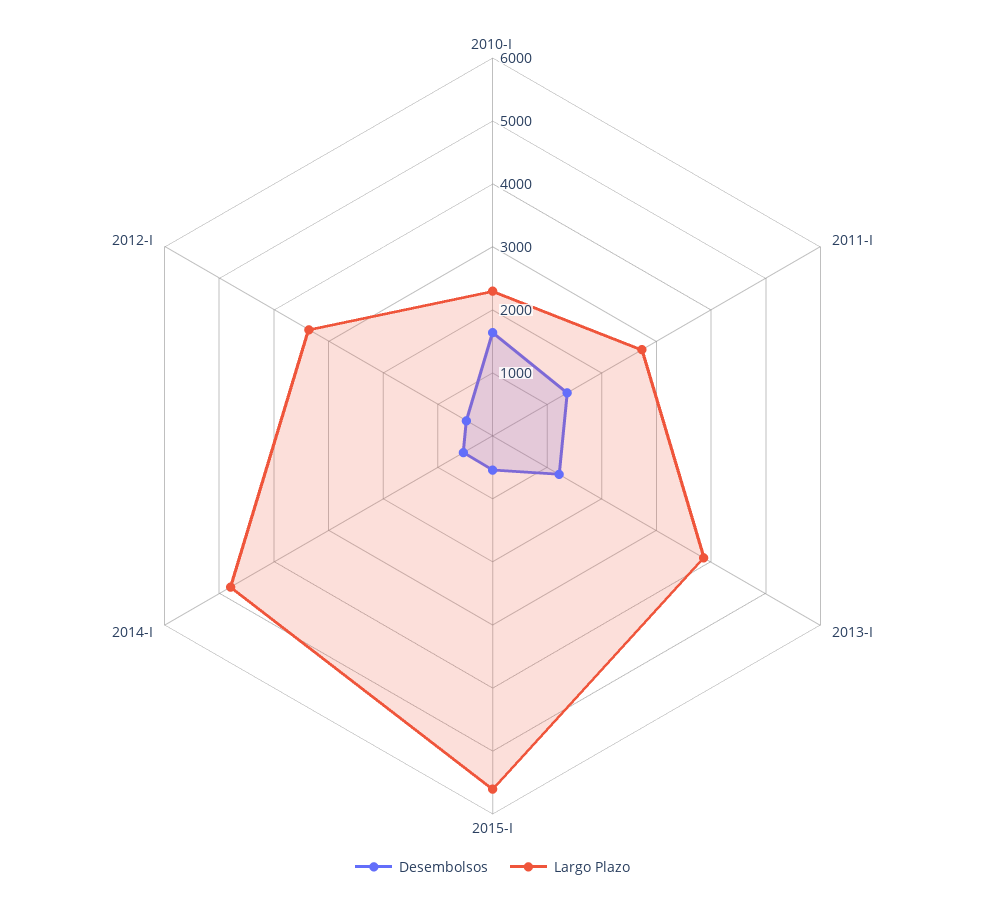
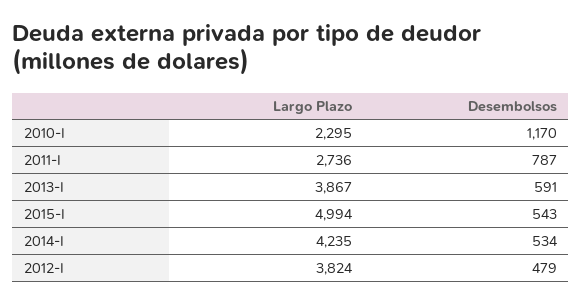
  {
    "Desembolsos": {
-     "2010-I": 1600,
+     "2010-I": 1170,
-     "2011-I": 1400,
+     "2011-I": 787,
-     "2013-I": 1200,
+     "2013-I": 591,
      "2015-I": 543,
      "2014-I": 534,
      "2012-I": 479
    },
    "Largo Plazo": {
      "2010-I": 2295,
      "2011-I": 2736,
      "2013-I": 3867,
-     "2015-I": 5600,
+     "2015-I": 4994,
-     "2014-I": 4800,
+     "2014-I": 4235,
-     "2012-I": 3400
+     "2012-I": 3824
    }
  }

